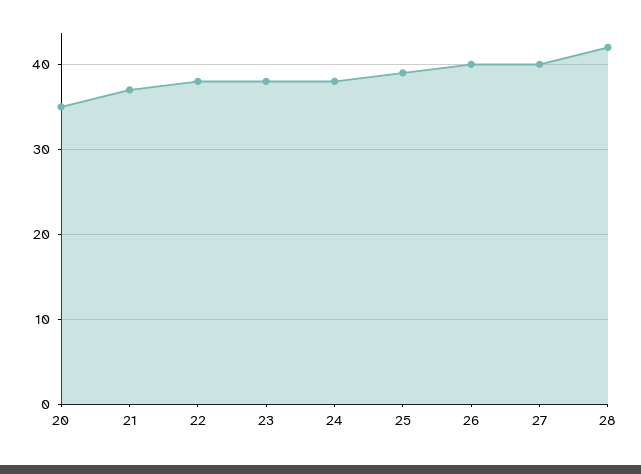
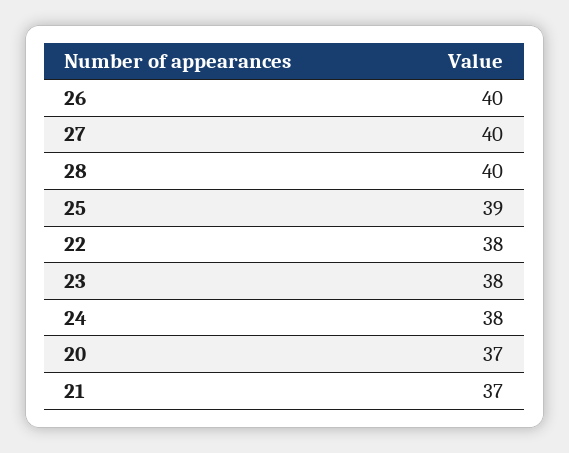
  {
-   "20": 35,
+   "20": 37,
    "21": 37,
    "22": 38,
    "23": 38,
    "24": 38,
    "25": 39,
    "26": 40,
    "27": 40,
-   "28": 42
+   "28": 40
  }

